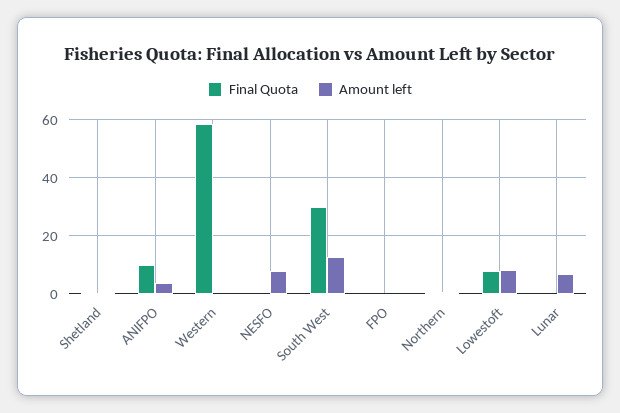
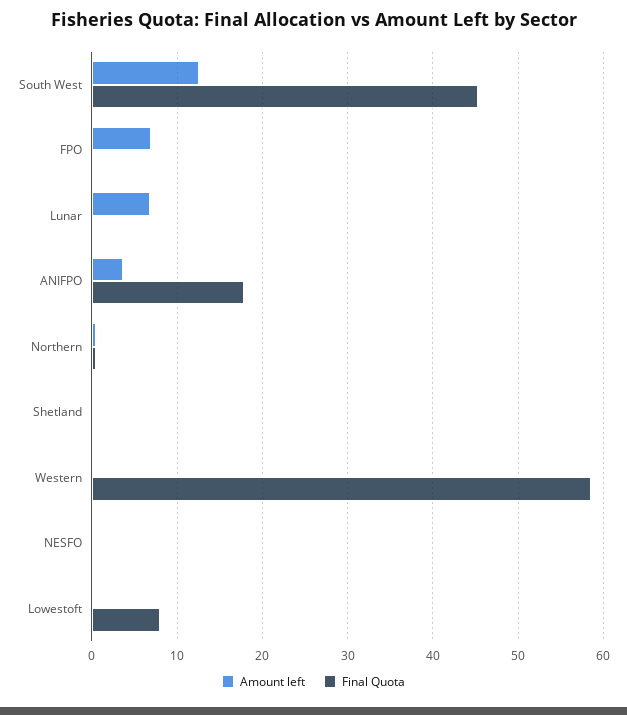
  {
    "Final Quota": {
      "Shetland": 0,
-     "ANIFPO": 10,
+     "ANIFPO": 18,
      "Western": 59,
      "NESFO": 0,
-     "South West": 30,
+     "South West": 45,
      "FPO": 0,
      "Northern": 1,
      "Lowestoft": 8,
      "Lunar": 0
    },
    "Amount left": {
      "Shetland": 0,
      "ANIFPO": 4,
      "Western": 0,
-     "NESFO": 7.5,
+     "NESFO": 0,
      "South West": 13,
-     "FPO": 0,
+     "FPO": 7,
      "Northern": 1,
-     "Lowestoft": 7.5,
+     "Lowestoft": 0,
      "Lunar": 7
    }
  }

